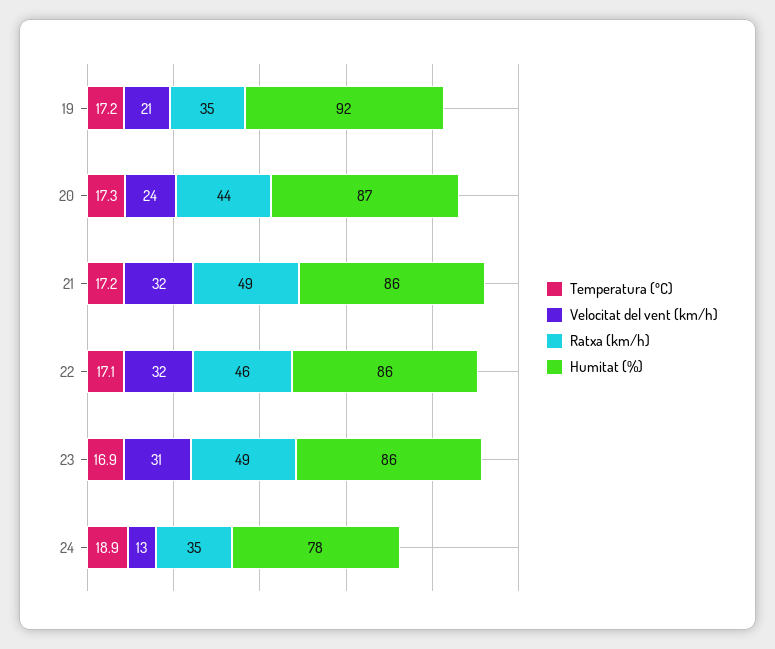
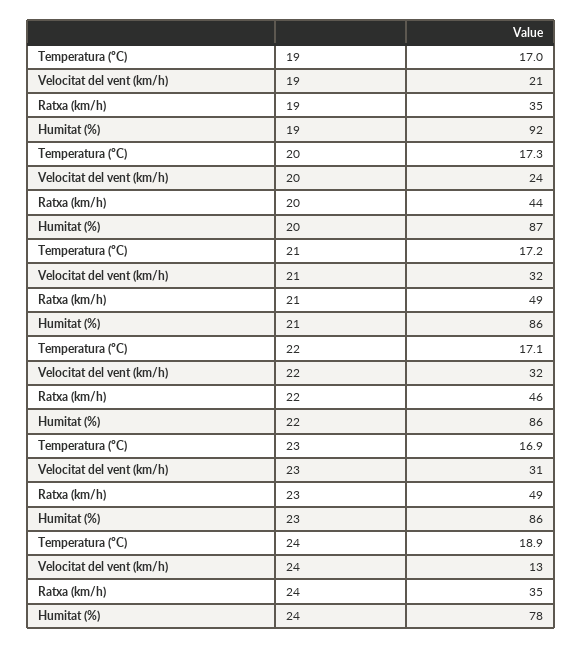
  {
    "Temperatura (ºC)": {
-     "19": 17.2,
+     "19": 17,
      "20": 17.3,
      "21": 17.2,
      "22": 17.1,
      "23": 16.9,
      "24": 18.9
    },
    "Velocitat del vent (km/h)": {
      "19": 21,
      "20": 24,
      "21": 32,
      "22": 32,
      "23": 31,
      "24": 13
    },
    "Ratxa (km/h)": {
      "19": 35,
      "20": 44,
      "21": 49,
      "22": 46,
      "23": 49,
      "24": 35
    },
    "Humitat (%)": {
      "19": 92,
      "20": 87,
      "21": 86,
      "22": 86,
      "23": 86,
      "24": 78
    }
  }

